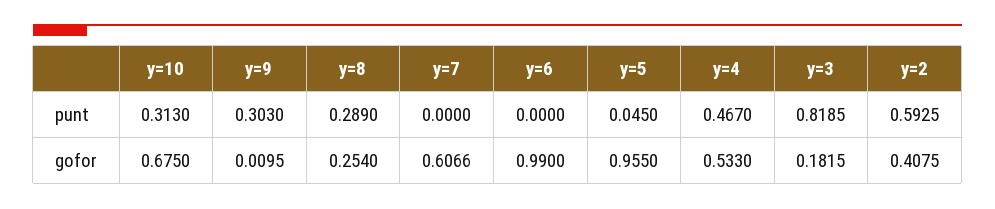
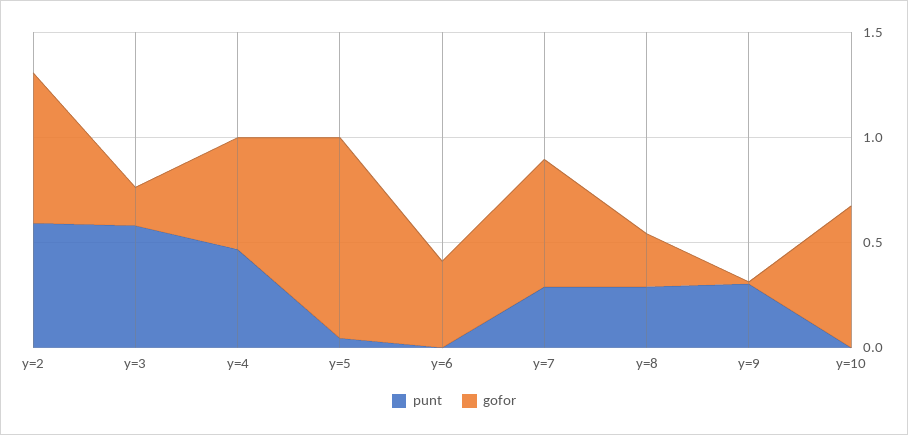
  {
    "punt": {
-     "y=10": 0.313,
+     "y=10": 0,
      "y=9": 0.303,
      "y=8": 0.289,
-     "y=7": 0,
+     "y=7": 0.3,
      "y=6": 0,
      "y=5": 0.045,
      "y=4": 0.467,
-     "y=3": 0.8185,
+     "y=3": 0.6,
      "y=2": 0.5925
    },
    "gofor": {
      "y=10": 0.675,
      "y=9": 0.0095,
      "y=8": 0.254,
      "y=7": 0.6066,
-     "y=6": 0.99,
+     "y=6": 0.4,
      "y=5": 0.955,
      "y=4": 0.533,
      "y=3": 0.1815,
-     "y=2": 0.4075
+     "y=2": 0.7
    }
  }

